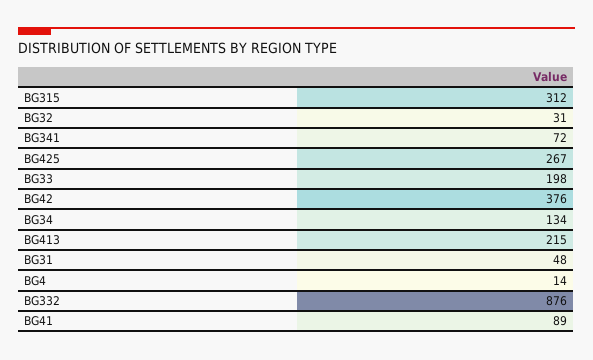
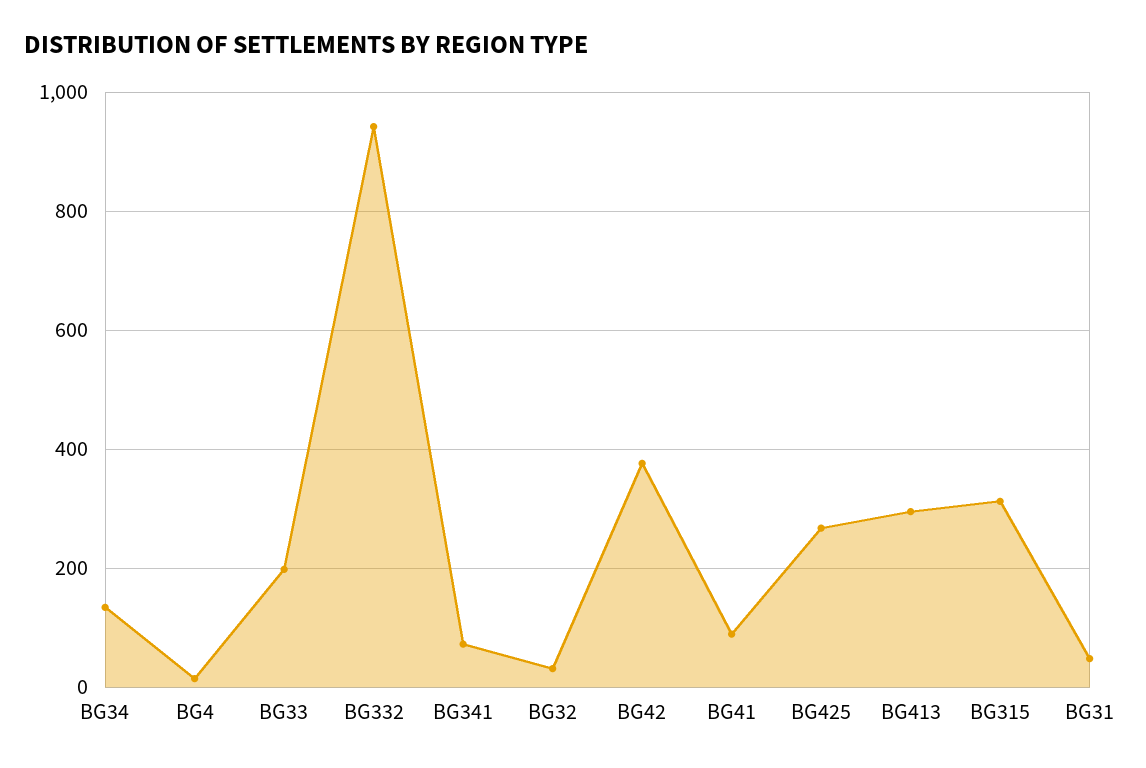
  {
    "BG315": 312,
    "BG32": 31,
    "BG341": 72,
    "BG425": 267,
    "BG33": 198,
    "BG42": 376,
    "BG34": 134,
-   "BG413": 215,
+   "BG413": 300,
    "BG31": 48,
    "BG4": 14,
-   "BG332": 876,
+   "BG332": 940,
    "BG41": 89
  }

